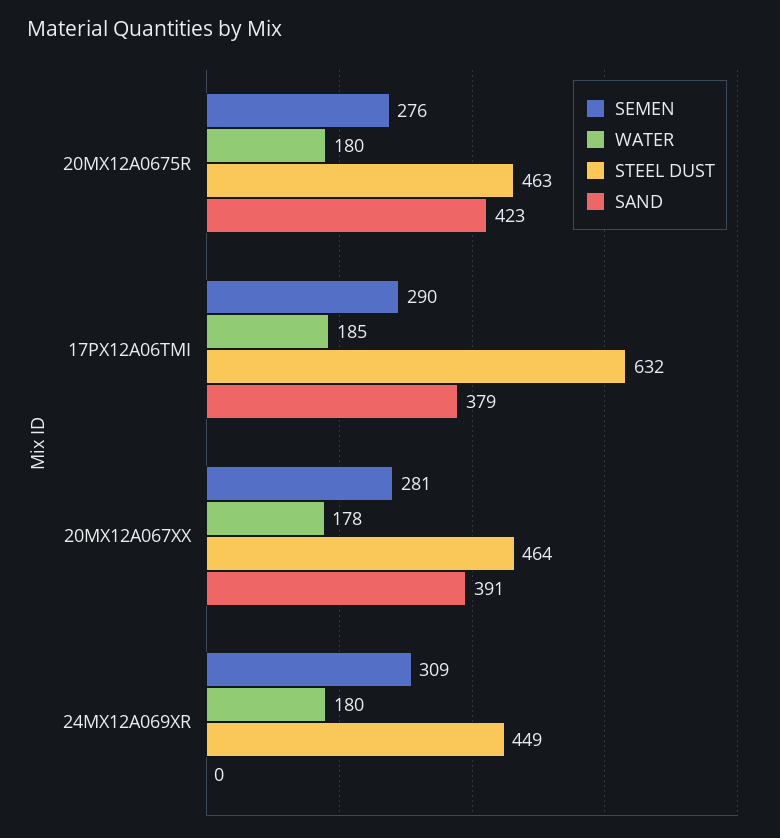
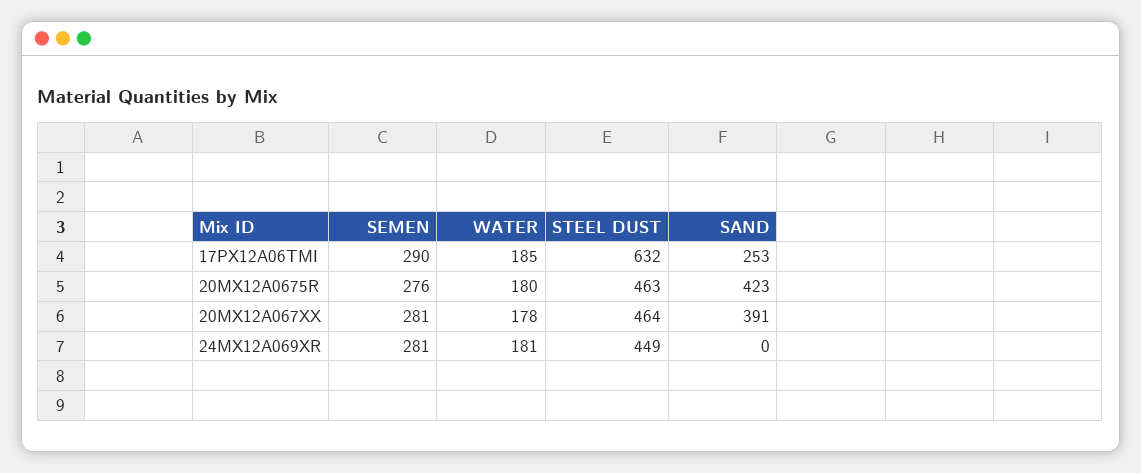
  {
    "SEMEN": {
      "20MX12A0675R": 276,
      "17PX12A06TMI": 290,
      "20MX12A067XX": 281,
-     "24MX12A069XR": 309
+     "24MX12A069XR": 281
    },
    "WATER": {
      "20MX12A0675R": 180,
      "17PX12A06TMI": 185,
      "20MX12A067XX": 178,
-     "24MX12A069XR": 180
+     "24MX12A069XR": 181
    },
    "STEEL DUST": {
      "20MX12A0675R": 463,
      "17PX12A06TMI": 632,
      "20MX12A067XX": 464,
      "24MX12A069XR": 449
    },
    "SAND": {
      "20MX12A0675R": 423,
-     "17PX12A06TMI": 379,
+     "17PX12A06TMI": 253,
      "20MX12A067XX": 391,
      "24MX12A069XR": 0
    }
  }

